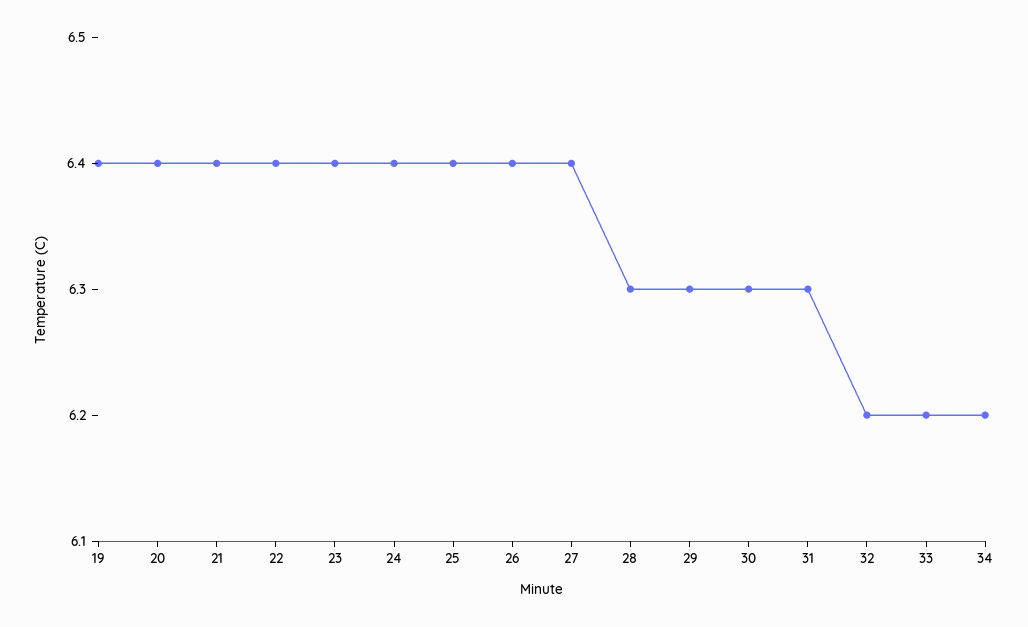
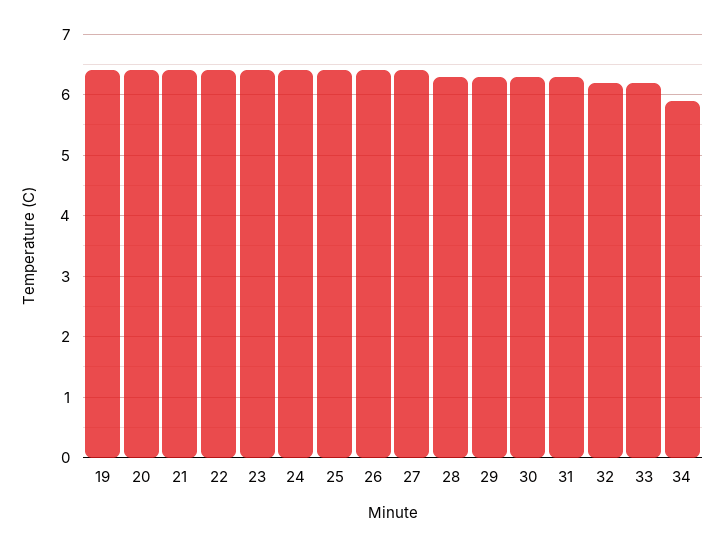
  {
    "19": 6.4,
    "20": 6.4,
    "21": 6.4,
    "22": 6.4,
    "23": 6.4,
    "24": 6.4,
    "25": 6.4,
    "26": 6.4,
    "27": 6.4,
    "28": 6.3,
    "29": 6.3,
    "30": 6.3,
    "31": 6.3,
    "32": 6.2,
    "33": 6.2,
-   "34": 6.2
+   "34": 5.9
  }

